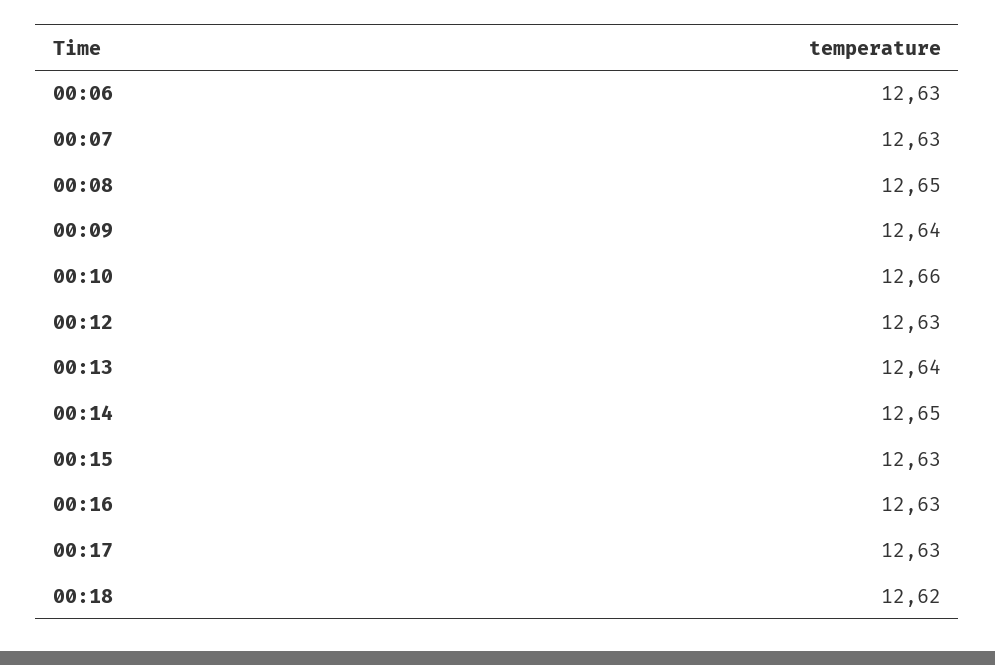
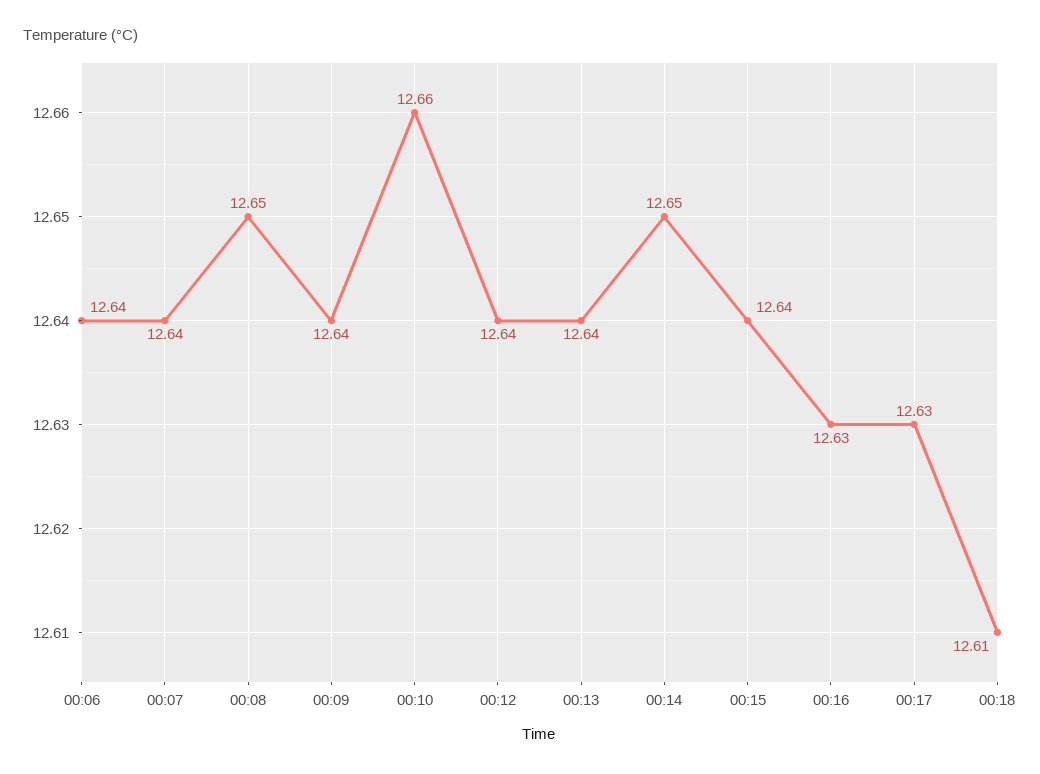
  {
-   "00:06": 12.63,
+   "00:06": 12.64,
-   "00:07": 12.63,
+   "00:07": 12.64,
    "00:08": 12.65,
    "00:09": 12.64,
    "00:10": 12.66,
-   "00:12": 12.63,
+   "00:12": 12.64,
    "00:13": 12.64,
    "00:14": 12.65,
-   "00:15": 12.63,
+   "00:15": 12.64,
    "00:16": 12.63,
    "00:17": 12.63,
-   "00:18": 12.62
+   "00:18": 12.61
  }

